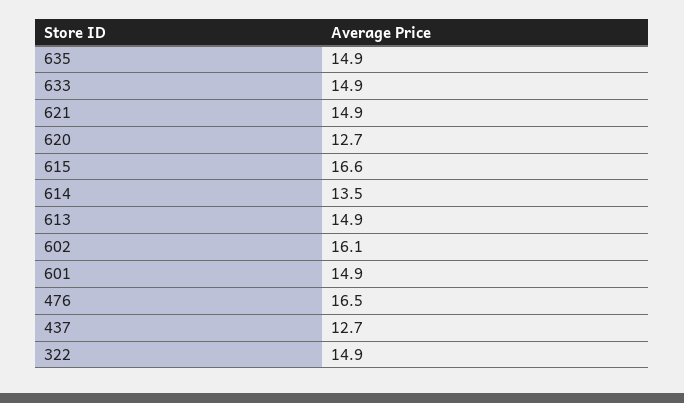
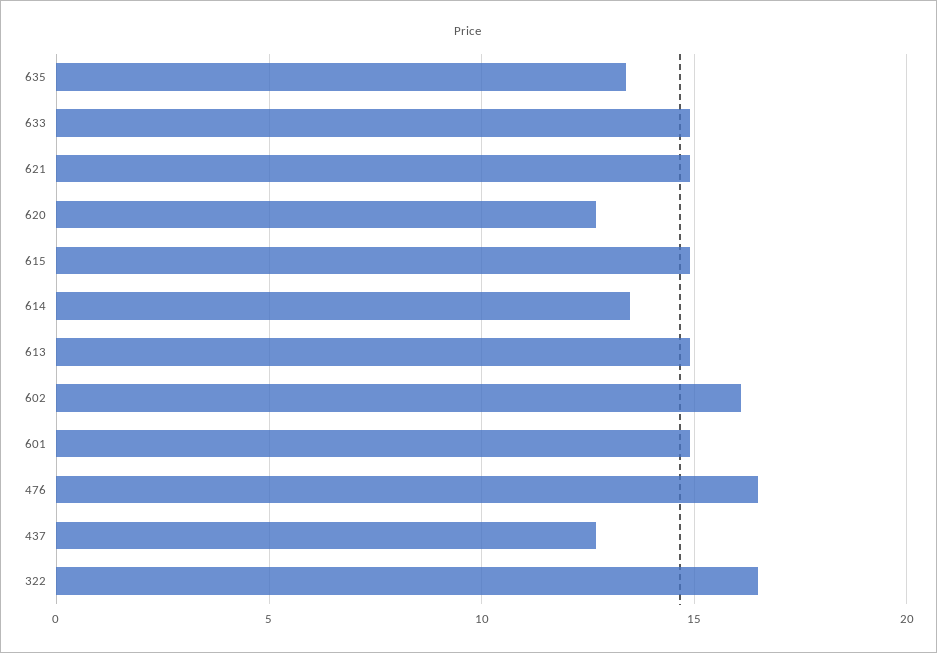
  {
-   "635": 14.9,
+   "635": 13.5,
    "633": 14.9,
    "621": 14.9,
    "620": 12.7,
-   "615": 16.6,
+   "615": 15,
    "614": 13.5,
    "613": 14.9,
    "602": 16.1,
    "601": 14.9,
    "476": 16.5,
    "437": 12.7,
-   "322": 14.9
+   "322": 16.5
  }

